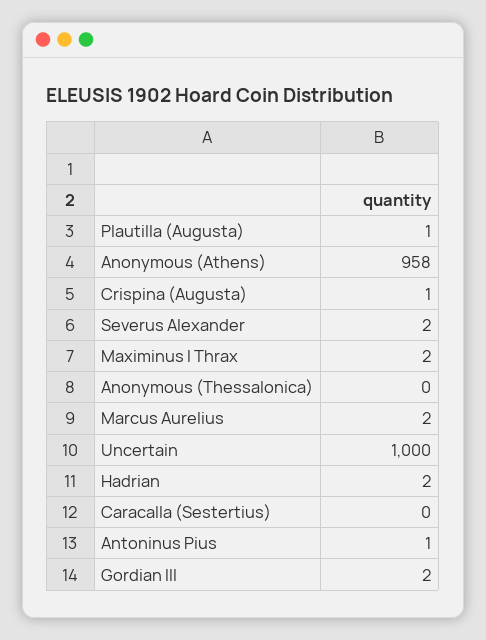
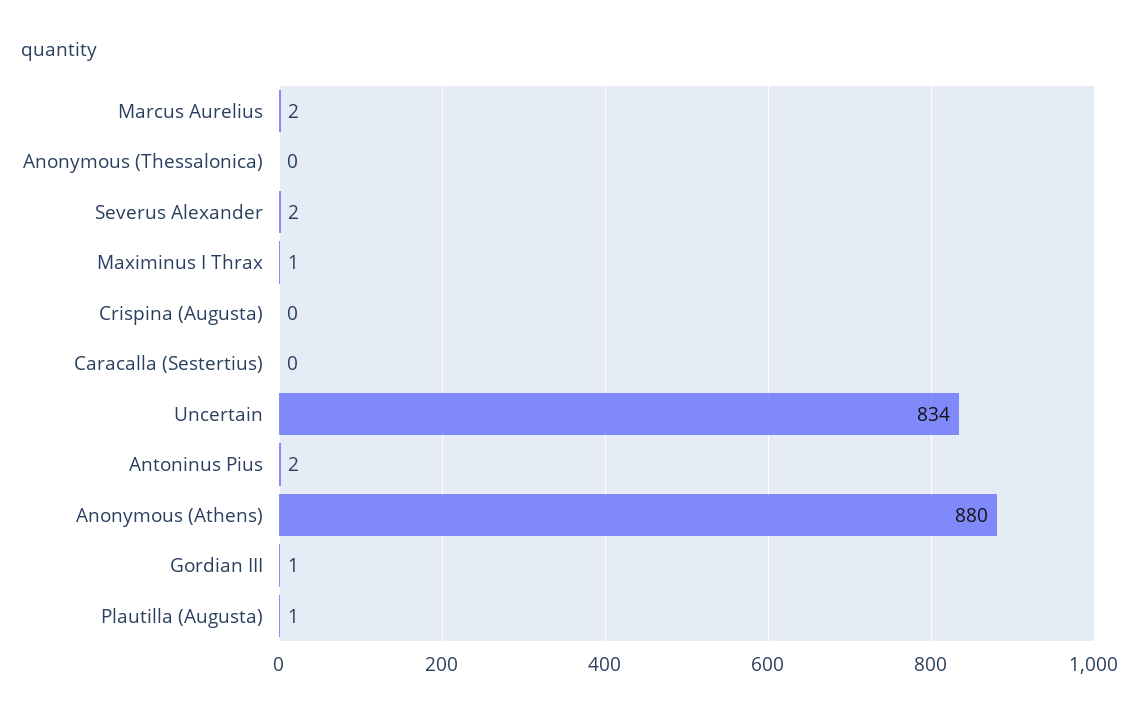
  {
    "Plautilla (Augusta)": 1,
-   "Anonymous (Athens)": 958,
+   "Anonymous (Athens)": 880,
-   "Crispina (Augusta)": 1,
+   "Crispina (Augusta)": 0,
    "Severus Alexander": 2,
-   "Maximinus I Thrax": 2,
+   "Maximinus I Thrax": 1,
    "Anonymous (Thessalonica)": 0,
    "Marcus Aurelius": 2,
-   "Uncertain": 1000,
+   "Uncertain": 834,
-   "Hadrian": 2,
    "Caracalla (Sestertius)": 0,
-   "Antoninus Pius": 1,
+   "Antoninus Pius": 2,
-   "Gordian III": 2
+   "Gordian III": 1
  }

